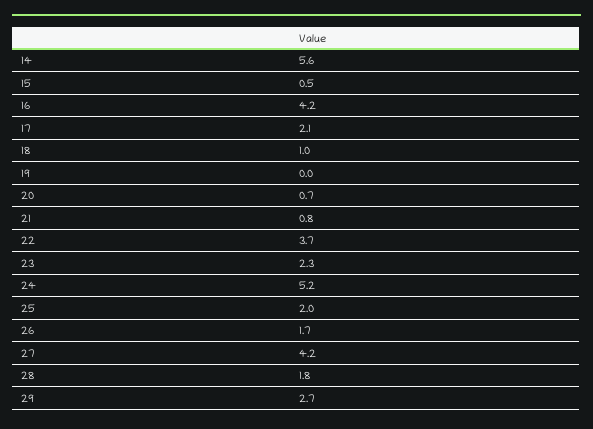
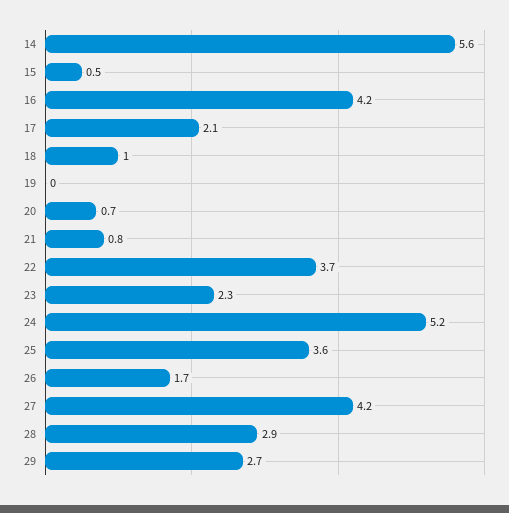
  {
    "14": 5.6,
    "15": 0.5,
    "16": 4.2,
    "17": 2.1,
    "18": 1,
    "19": 0,
    "20": 0.7,
    "21": 0.8,
    "22": 3.7,
    "23": 2.3,
    "24": 5.2,
-   "25": 2,
+   "25": 3.6,
    "26": 1.7,
    "27": 4.2,
-   "28": 1.8,
+   "28": 2.9,
    "29": 2.7
  }

